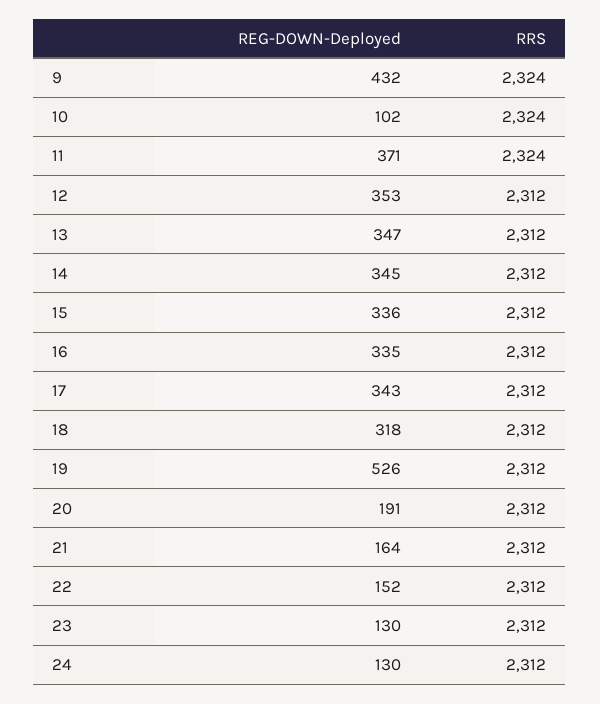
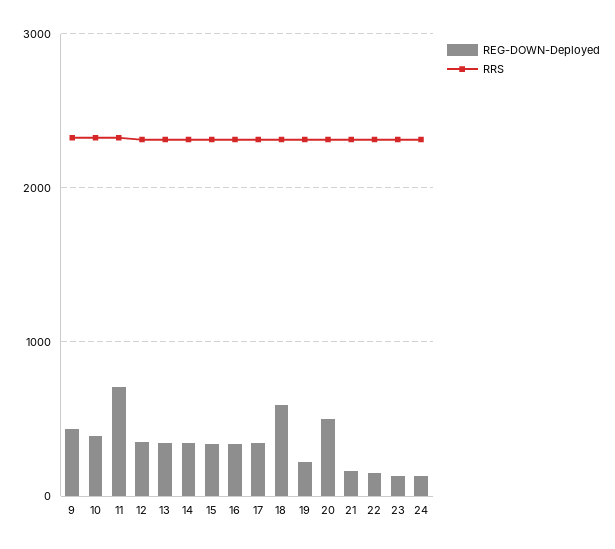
  {
    "REG-DOWN-Deployed": {
      "9": 432,
-     "10": 102,
+     "10": 400,
-     "11": 371,
+     "11": 700,
      "12": 353,
      "13": 347,
      "14": 345,
      "15": 336,
      "16": 335,
      "17": 343,
-     "18": 318,
+     "18": 600,
-     "19": 526,
+     "19": 200,
-     "20": 191,
+     "20": 500,
      "21": 164,
      "22": 152,
      "23": 130,
      "24": 130
    },
    "RRS": {
      "9": 2324,
      "10": 2324,
      "11": 2324,
      "12": 2312,
      "13": 2312,
      "14": 2312,
      "15": 2312,
      "16": 2312,
      "17": 2312,
      "18": 2312,
      "19": 2312,
      "20": 2312,
      "21": 2312,
      "22": 2312,
      "23": 2312,
      "24": 2312
    }
  }

